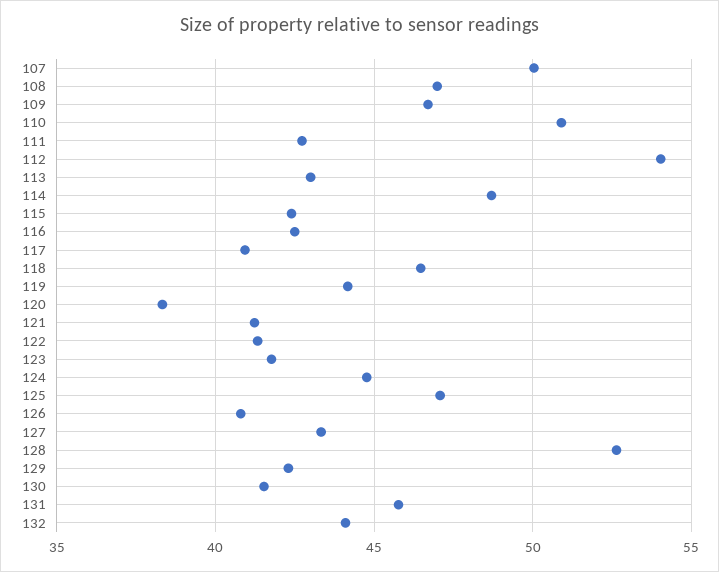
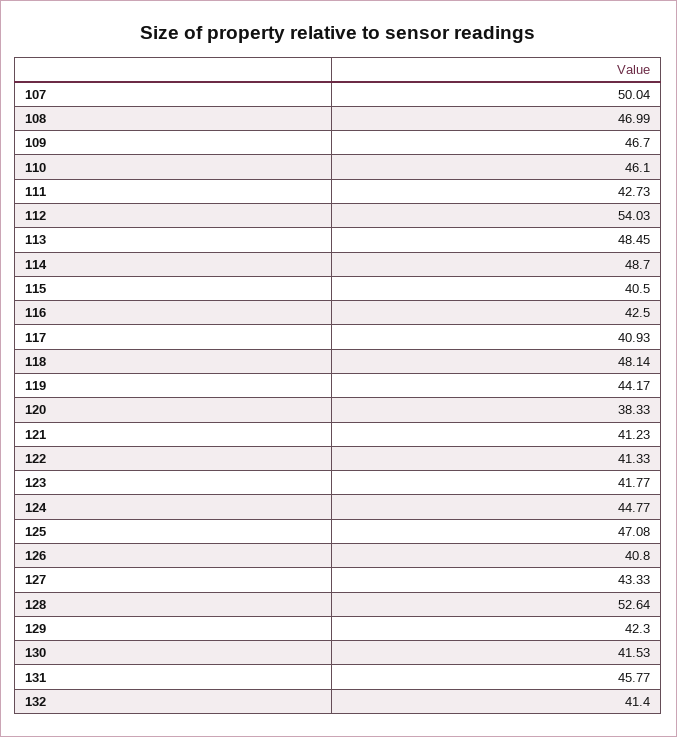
  {
    "107": 50.04,
    "108": 46.99,
    "109": 46.7,
-   "110": 51,
+   "110": 46.1,
    "111": 42.73,
    "112": 54.03,
-   "113": 43,
+   "113": 48.45,
    "114": 48.7,
-   "115": 42.5,
+   "115": 40.5,
    "116": 42.5,
    "117": 40.93,
-   "118": 46.5,
+   "118": 48.14,
    "119": 44.17,
    "120": 38.33,
    "121": 41.23,
    "122": 41.33,
    "123": 41.77,
    "124": 44.77,
    "125": 47.08,
    "126": 40.8,
    "127": 43.33,
    "128": 52.64,
    "129": 42.3,
    "130": 41.53,
    "131": 45.77,
-   "132": 44
+   "132": 41.4
  }

